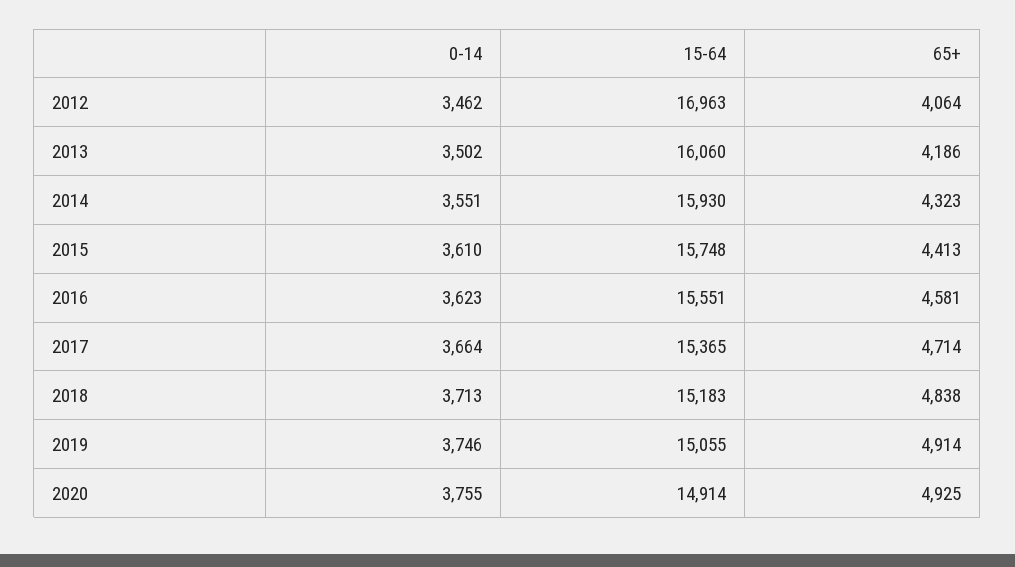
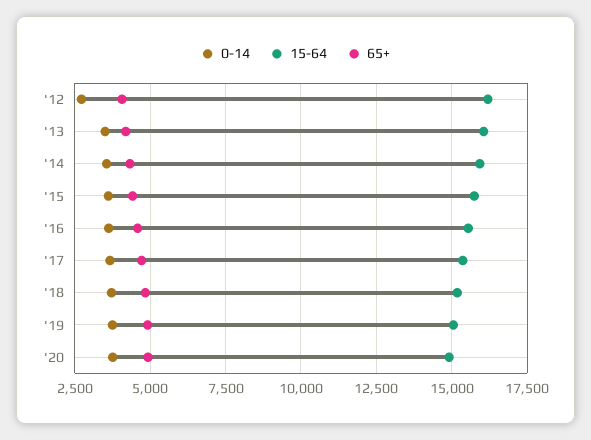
  {
    "0-14": {
-     "2012": 3462,
+     "2012": 2750,
      "2013": 3502,
      "2014": 3551,
      "2015": 3610,
      "2016": 3623,
      "2017": 3664,
      "2018": 3713,
      "2019": 3746,
      "2020": 3755
    },
    "15-64": {
-     "2012": 16963,
+     "2012": 16250,
      "2013": 16060,
      "2014": 15930,
      "2015": 15748,
      "2016": 15551,
      "2017": 15365,
      "2018": 15183,
      "2019": 15055,
      "2020": 14914
    },
    "65+": {
      "2012": 4064,
      "2013": 4186,
      "2014": 4323,
      "2015": 4413,
      "2016": 4581,
      "2017": 4714,
      "2018": 4838,
      "2019": 4914,
      "2020": 4925
    }
  }

